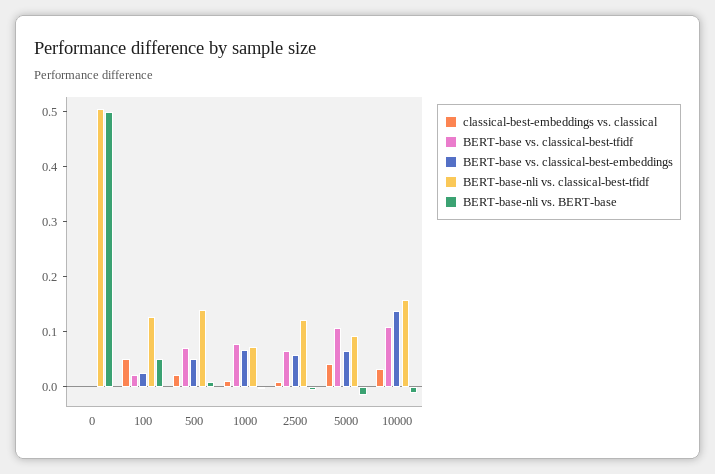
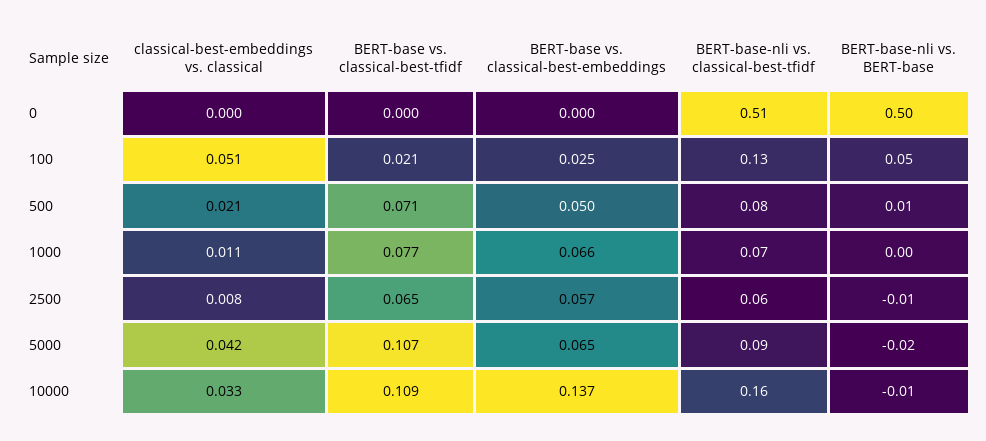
  {
    "classical-best-embeddings vs. classical": {
      "0": 0,
      "100": 0.051,
      "500": 0.021,
      "1000": 0.011,
      "2500": 0.008,
      "5000": 0.042,
      "10000": 0.033
    },
    "BERT-base vs. classical-best-tfidf": {
      "0": 0,
      "100": 0.021,
      "500": 0.071,
      "1000": 0.077,
      "2500": 0.065,
      "5000": 0.107,
      "10000": 0.109
    },
    "BERT-base vs. classical-best-embeddings": {
      "0": 0,
      "100": 0.025,
      "500": 0.05,
      "1000": 0.066,
      "2500": 0.057,
      "5000": 0.065,
      "10000": 0.137
    },
    "BERT-base-nli vs. classical-best-tfidf": {
      "0": 0.51,
      "100": 0.13,
-     "500": 0.14,
+     "500": 0.08,
      "1000": 0.07,
-     "2500": 0.12,
+     "2500": 0.06,
      "5000": 0.09,
      "10000": 0.16
    },
    "BERT-base-nli vs. BERT-base": {
      "0": 0.5,
      "100": 0.05,
      "500": 0.01,
      "1000": 0,
      "2500": -0.01,
      "5000": -0.02,
      "10000": -0.01
    }
  }

